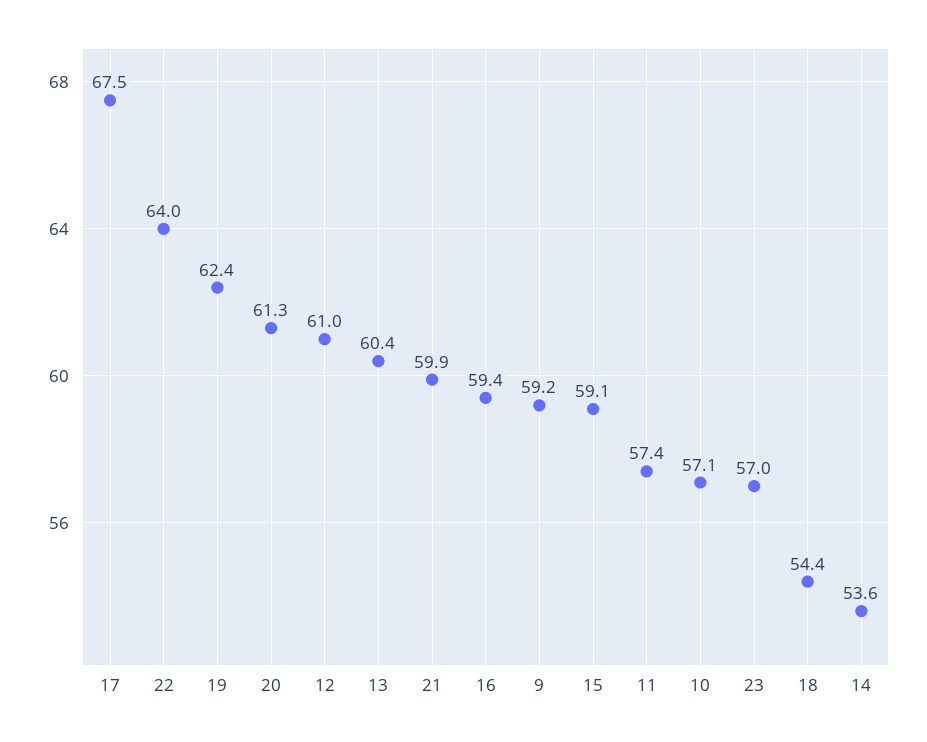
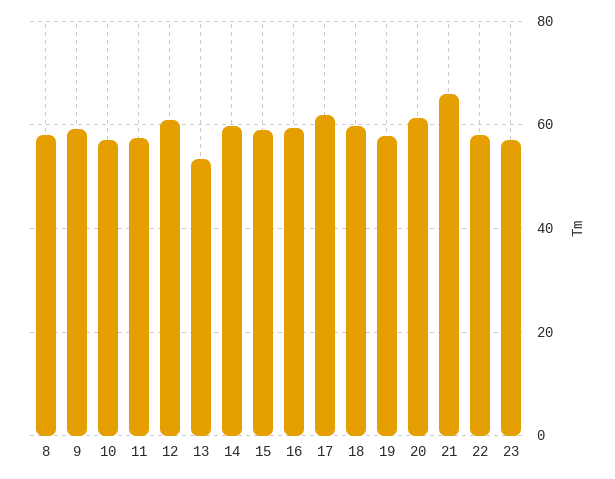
  {
-   "17": 67.5,
+   "17": 62,
-   "22": 64,
+   "22": 58,
-   "19": 62.4,
+   "19": 58,
    "20": 61.3,
    "12": 61,
-   "13": 60.4,
+   "13": 54,
-   "21": 59.9,
+   "21": 66,
    "16": 59.4,
    "9": 59.2,
    "15": 59.1,
    "11": 57.4,
    "10": 57.1,
    "23": 57,
-   "18": 54.4,
+   "18": 60,
-   "14": 53.6
+   "14": 60,
+   "8": 58
  }

